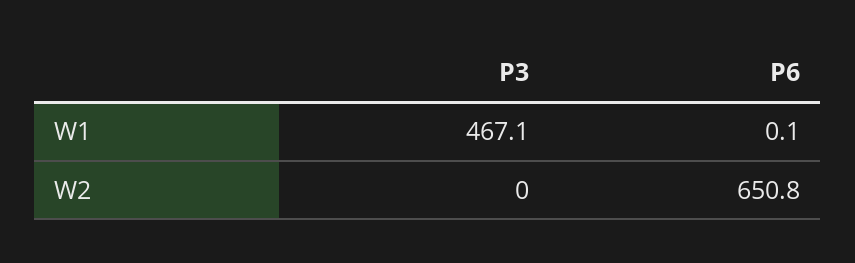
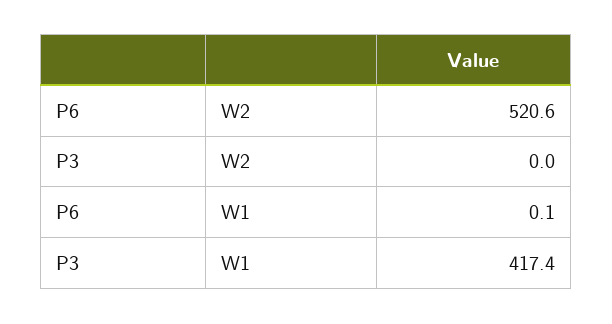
  {
    "P3": {
-     "W1": 467.1,
+     "W1": 417.4,
      "W2": 0
    },
    "P6": {
      "W1": 0.1,
-     "W2": 650.8
+     "W2": 520.6
    }
  }

